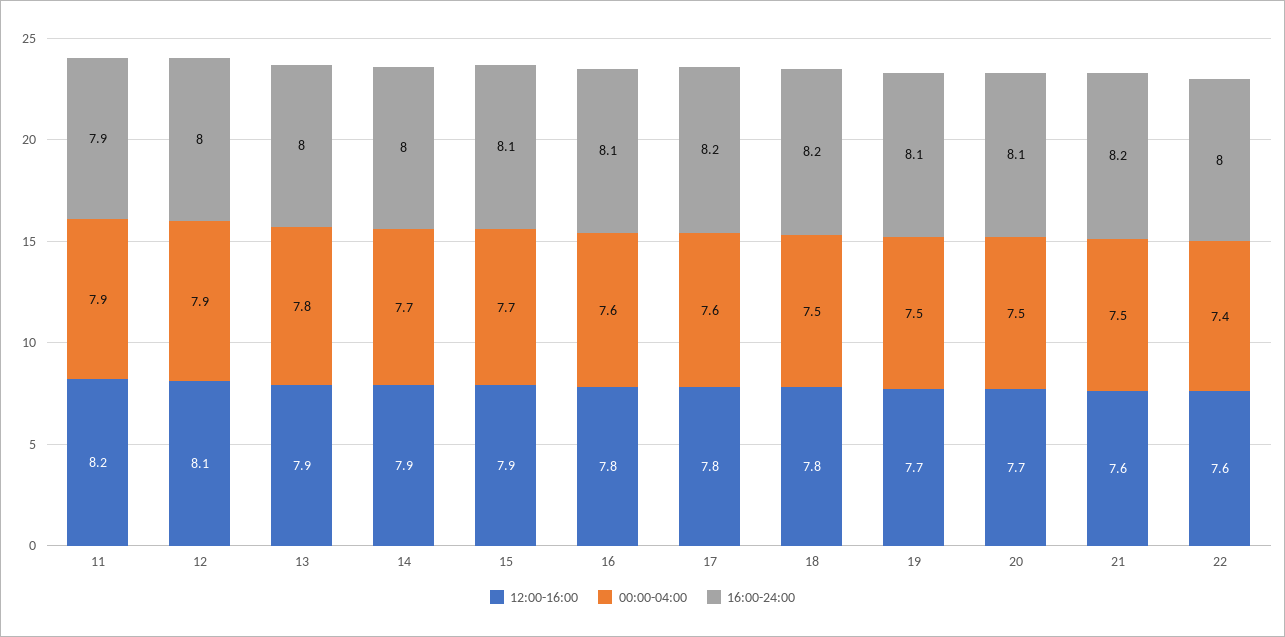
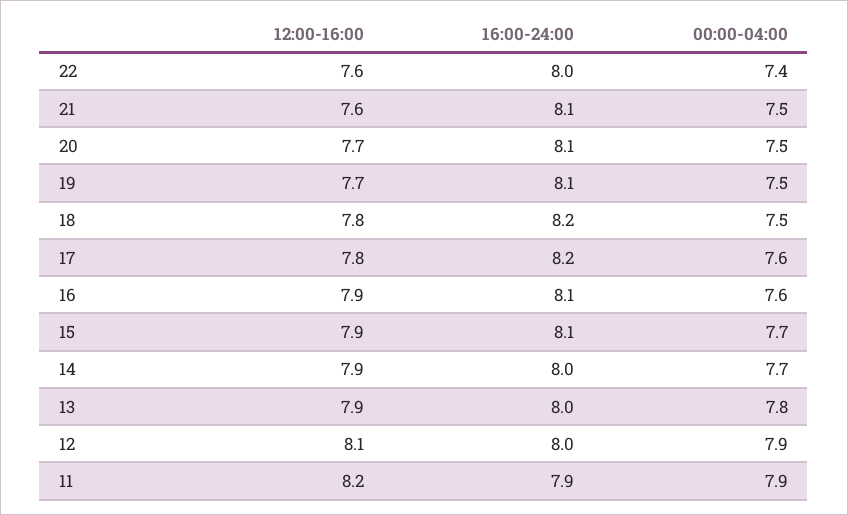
  {
    "12:00-16:00": {
      "11": 8.2,
      "12": 8.1,
      "13": 7.9,
      "14": 7.9,
      "15": 7.9,
-     "16": 7.8,
+     "16": 7.9,
      "17": 7.8,
      "18": 7.8,
      "19": 7.7,
      "20": 7.7,
      "21": 7.6,
      "22": 7.6
    },
    "00:00-04:00": {
      "11": 7.9,
      "12": 7.9,
      "13": 7.8,
      "14": 7.7,
      "15": 7.7,
      "16": 7.6,
      "17": 7.6,
      "18": 7.5,
      "19": 7.5,
      "20": 7.5,
      "21": 7.5,
      "22": 7.4
    },
    "16:00-24:00": {
      "11": 7.9,
      "12": 8,
      "13": 8,
      "14": 8,
      "15": 8.1,
      "16": 8.1,
      "17": 8.2,
      "18": 8.2,
      "19": 8.1,
      "20": 8.1,
-     "21": 8.2,
+     "21": 8.1,
      "22": 8
    }
  }

